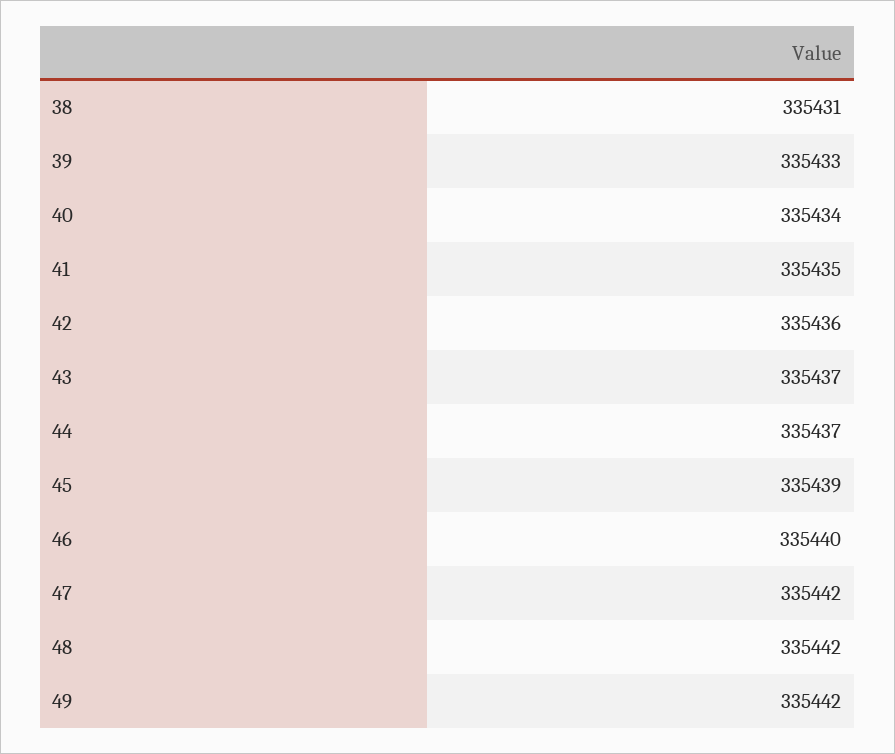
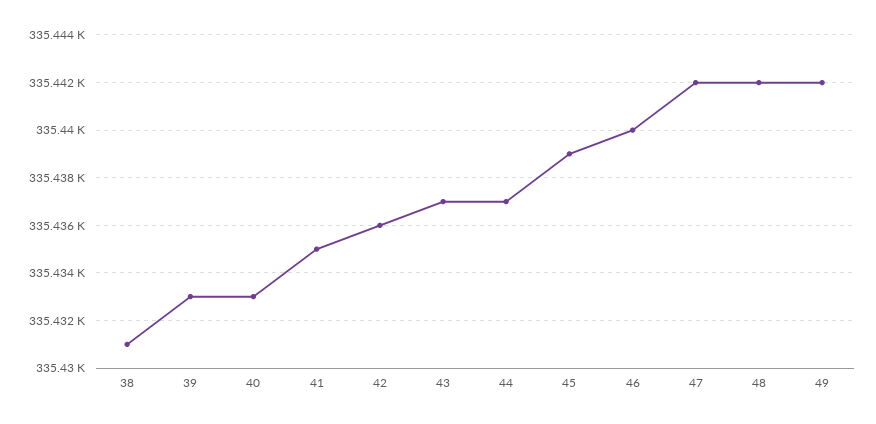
  {
    "38": 335431,
    "39": 335433,
-   "40": 335434,
+   "40": 335433,
    "41": 335435,
    "42": 335436,
    "43": 335437,
    "44": 335437,
    "45": 335439,
    "46": 335440,
    "47": 335442,
    "48": 335442,
    "49": 335442
  }

